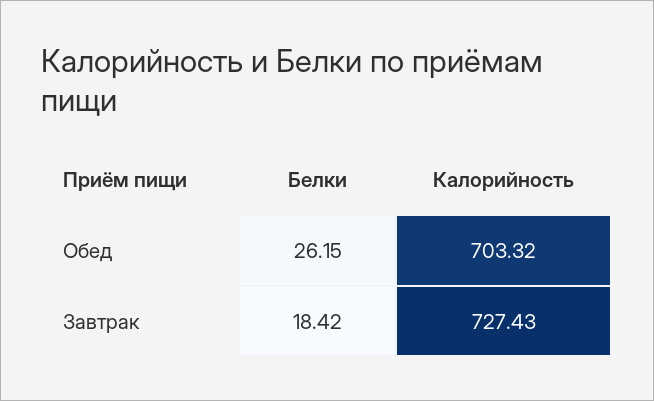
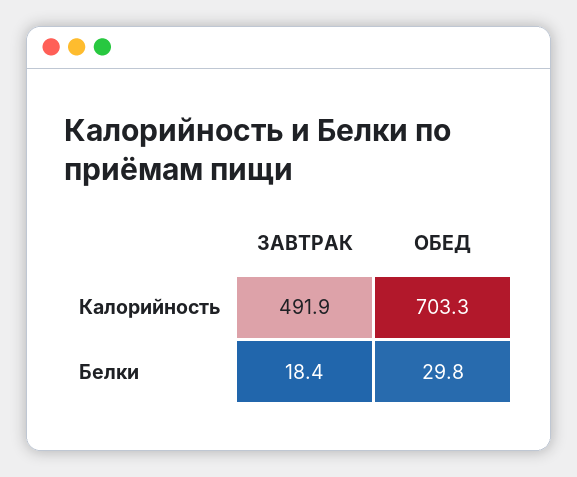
  {
    "Белки": {
-     "Обед": 26.15,
+     "Обед": 29.8,
      "Завтрак": 18.42
    },
    "Калорийность": {
      "Обед": 703.32,
-     "Завтрак": 727.43
+     "Завтрак": 491.9
    }
  }

